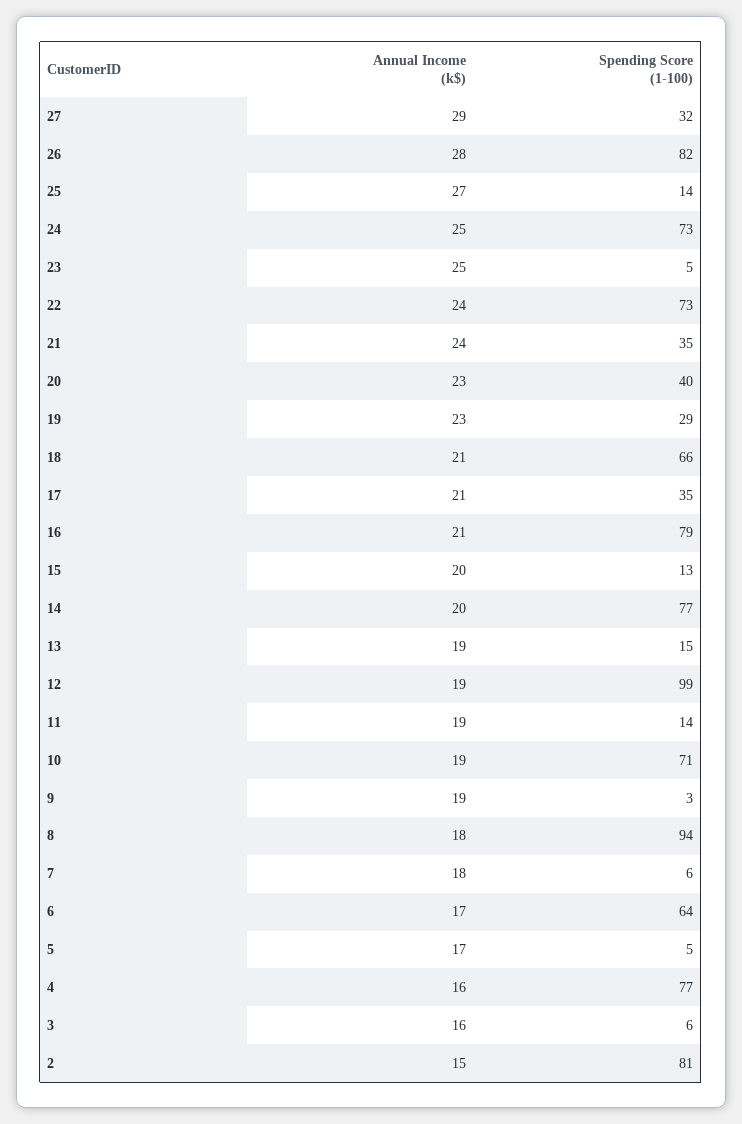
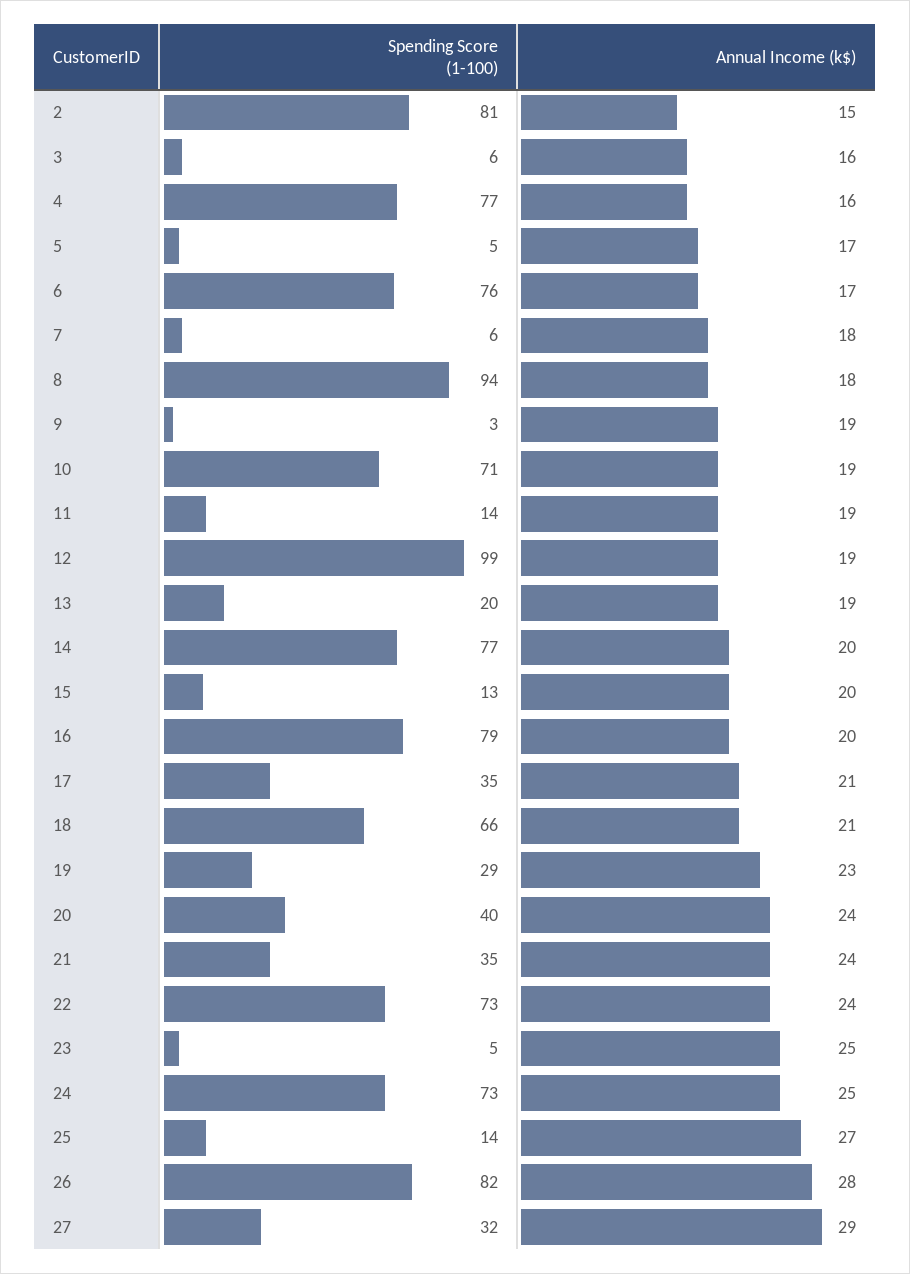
  {
    "Annual Income (k$)": {
      "27": 29,
      "26": 28,
      "25": 27,
      "24": 25,
      "23": 25,
      "22": 24,
      "21": 24,
-     "20": 23,
+     "20": 24,
      "19": 23,
      "18": 21,
      "17": 21,
-     "16": 21,
+     "16": 20,
      "15": 20,
      "14": 20,
      "13": 19,
      "12": 19,
      "11": 19,
      "10": 19,
      "9": 19,
      "8": 18,
      "7": 18,
      "6": 17,
      "5": 17,
      "4": 16,
      "3": 16,
      "2": 15
    },
    "Spending Score (1-100)": {
      "27": 32,
      "26": 82,
      "25": 14,
      "24": 73,
      "23": 5,
      "22": 73,
      "21": 35,
      "20": 40,
      "19": 29,
      "18": 66,
      "17": 35,
      "16": 79,
      "15": 13,
      "14": 77,
-     "13": 15,
+     "13": 20,
      "12": 99,
      "11": 14,
      "10": 71,
      "9": 3,
      "8": 94,
      "7": 6,
-     "6": 64,
+     "6": 76,
      "5": 5,
      "4": 77,
      "3": 6,
      "2": 81
    }
  }

